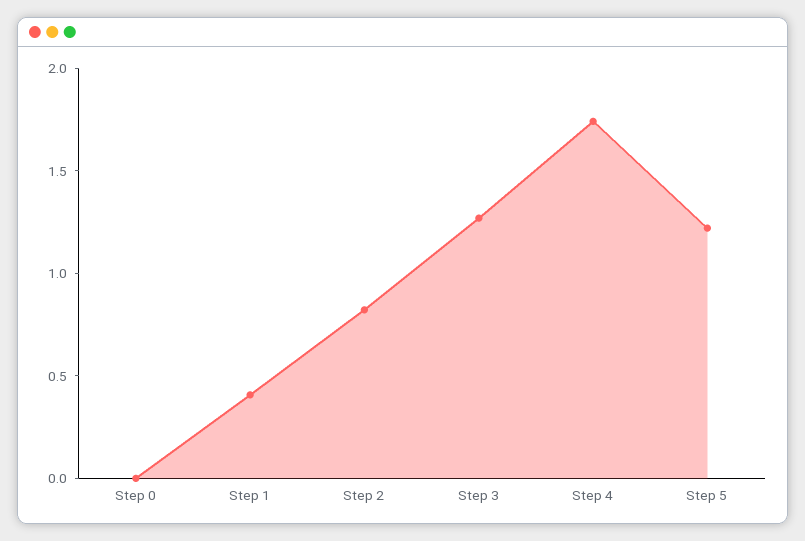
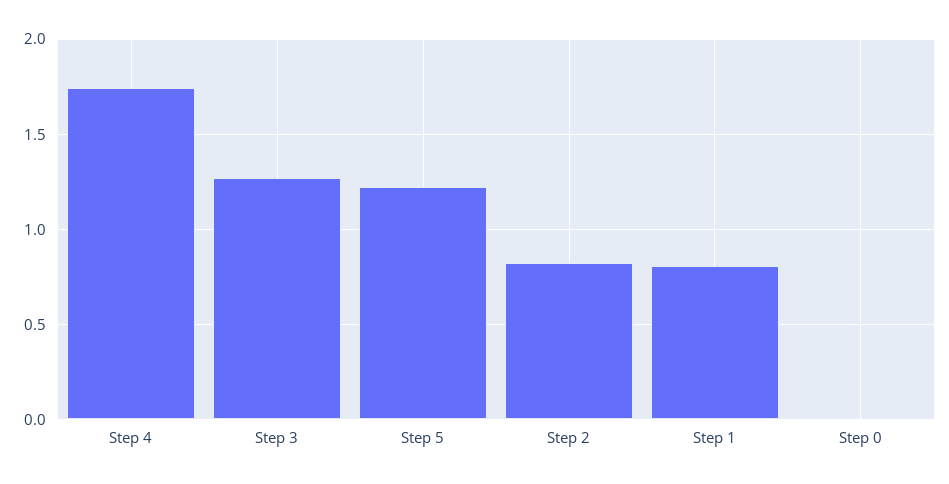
  {
    "Step 0": 0,
-   "Step 1": 0.4,
+   "Step 1": 0.8,
    "Step 2": 0.8,
    "Step 3": 1.25,
    "Step 4": 1.75,
    "Step 5": 1.2
  }

